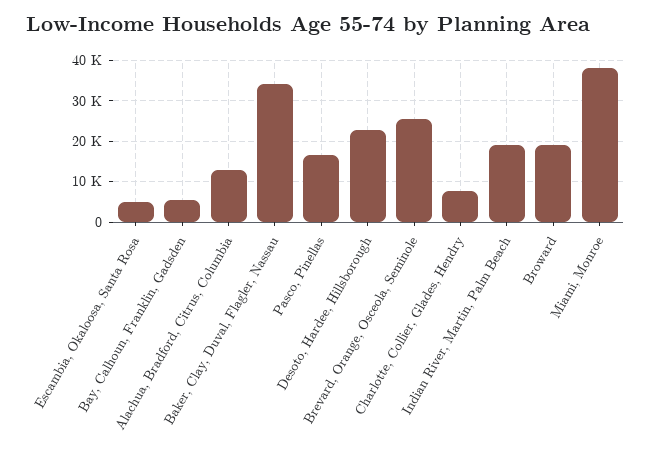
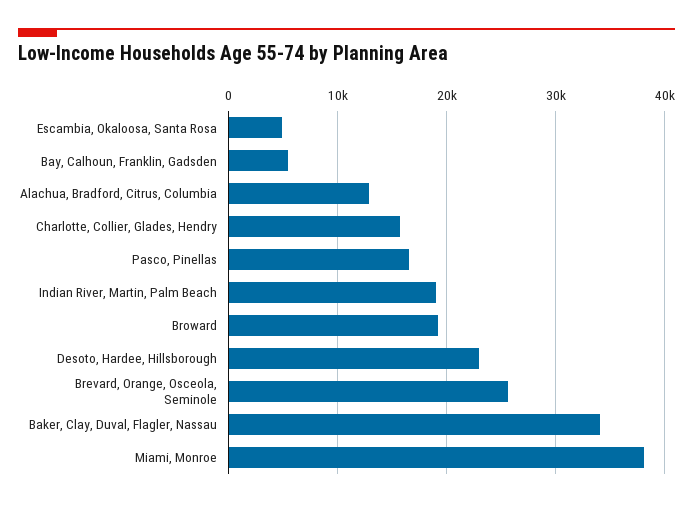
  {
    "Escambia, Okaloosa, Santa Rosa": 5000,
    "Bay, Calhoun, Franklin, Gadsden": 5000,
    "Alachua, Bradford, Citrus, Columbia": 13000,
    "Baker, Clay, Duval, Flagler, Nassau": 34000,
    "Pasco, Pinellas": 17000,
    "Desoto, Hardee, Hillsborough": 23000,
    "Brevard, Orange, Osceola, Seminole": 26000,
-   "Charlotte, Collier, Glades, Hendry": 8000,
+   "Charlotte, Collier, Glades, Hendry": 16000,
    "Indian River, Martin, Palm Beach": 19000,
    "Broward": 19000,
    "Miami, Monroe": 38000
  }

